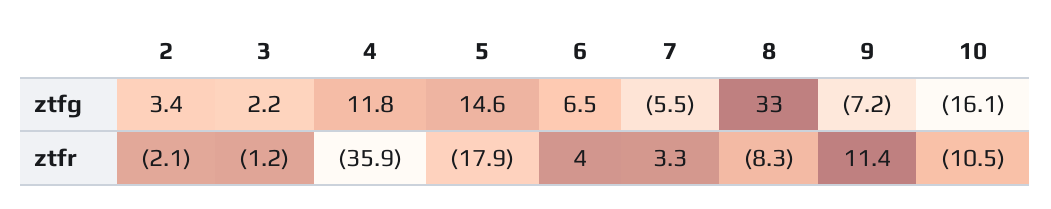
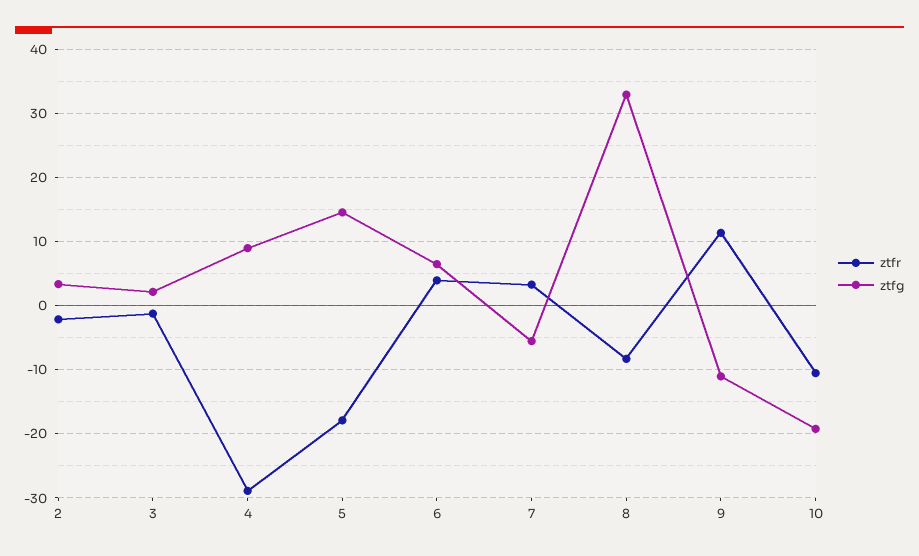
  {
    "ztfg": {
      "2": 3.4,
      "3": 2.2,
-     "4": 11.8,
+     "4": 9,
      "5": 14.6,
      "6": 6.5,
      "7": -5.5,
      "8": 33,
-     "9": -7.2,
+     "9": -11,
-     "10": -16.1
+     "10": -19
    },
    "ztfr": {
      "2": -2.1,
      "3": -1.2,
-     "4": -35.9,
+     "4": -29,
      "5": -17.9,
      "6": 4,
      "7": 3.3,
      "8": -8.3,
      "9": 11.4,
      "10": -10.5
    }
  }

